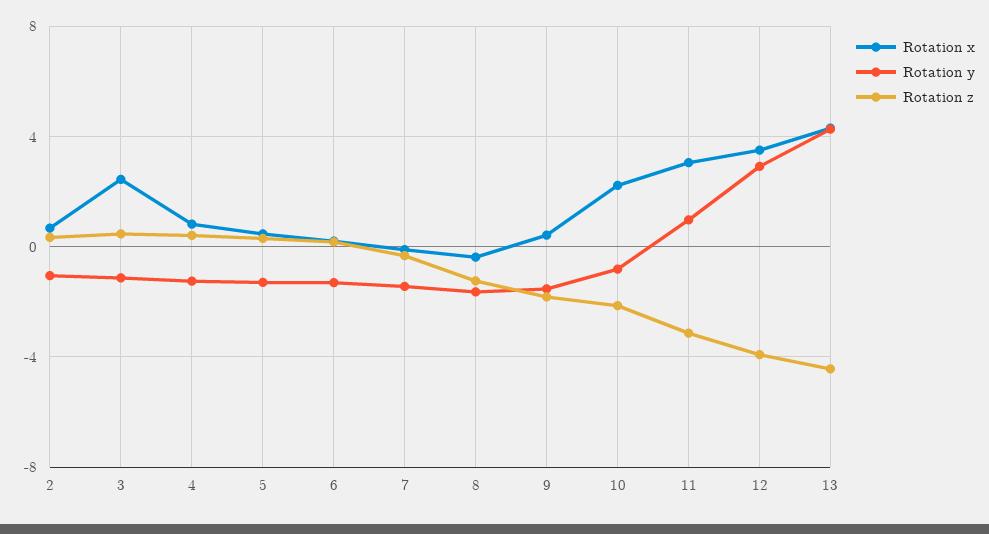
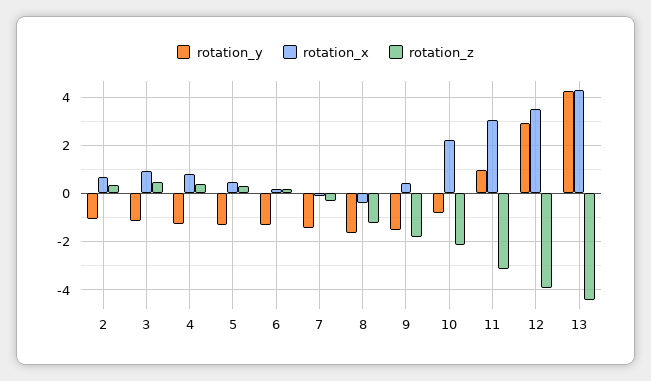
  {
    "Rotation x": {
      "2": 0.75,
-     "3": 2.5,
+     "3": 1,
      "4": 0.75,
      "5": 0.5,
      "6": 0.25,
      "7": 0,
      "8": -0.5,
      "9": 0.5,
      "10": 2.25,
      "11": 3,
      "12": 3.5,
      "13": 4.25
    },
    "Rotation y": {
      "2": -1,
      "3": -1.25,
      "4": -1.25,
      "5": -1.25,
      "6": -1.25,
      "7": -1.5,
      "8": -1.75,
      "9": -1.5,
      "10": -0.75,
      "11": 1,
      "12": 3,
      "13": 4.25
    },
    "Rotation z": {
      "2": 0.25,
      "3": 0.5,
      "4": 0.5,
      "5": 0.25,
      "6": 0.25,
      "7": -0.25,
      "8": -1.25,
      "9": -1.75,
      "10": -2.25,
      "11": -3.25,
      "12": -4,
      "13": -4.5
    }
  }

